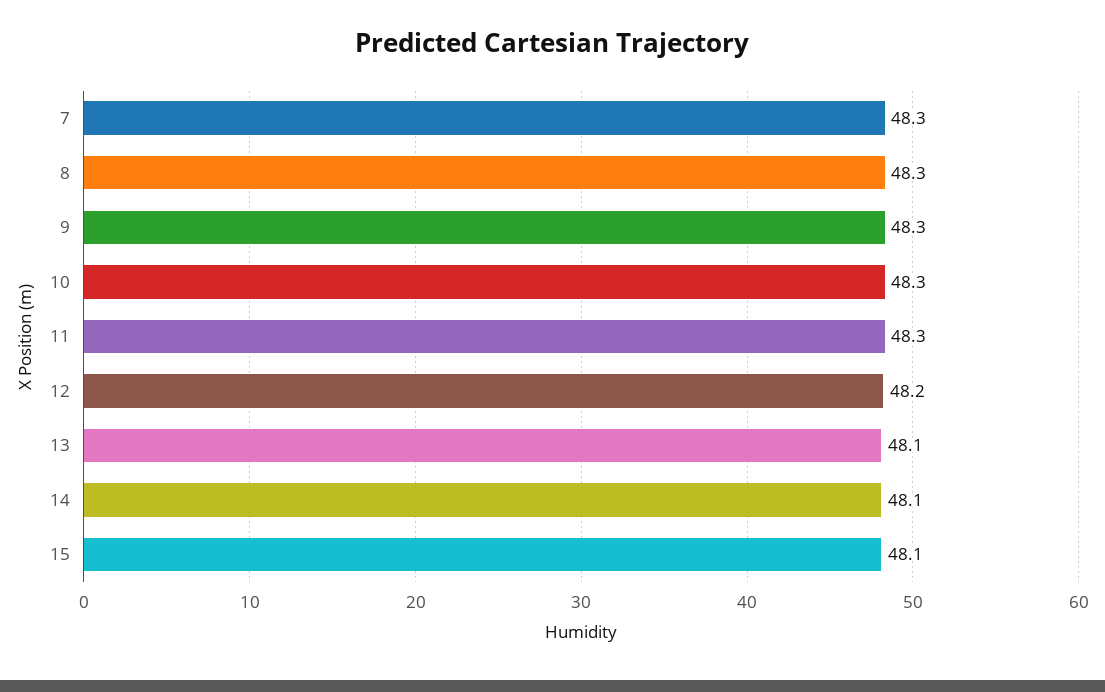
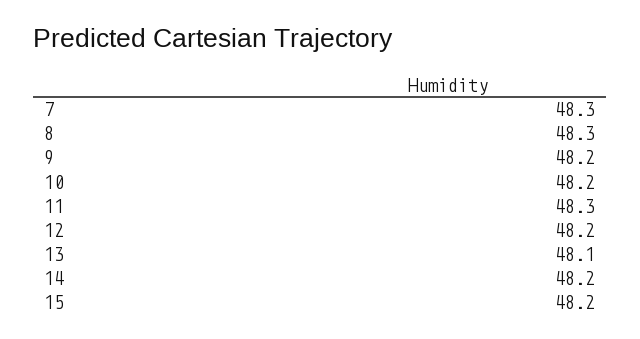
  {
    "7": 48.3,
    "8": 48.3,
-   "9": 48.3,
+   "9": 48.2,
-   "10": 48.3,
+   "10": 48.2,
    "11": 48.3,
    "12": 48.2,
    "13": 48.1,
-   "14": 48.1,
+   "14": 48.2,
-   "15": 48.1
+   "15": 48.2
  }

